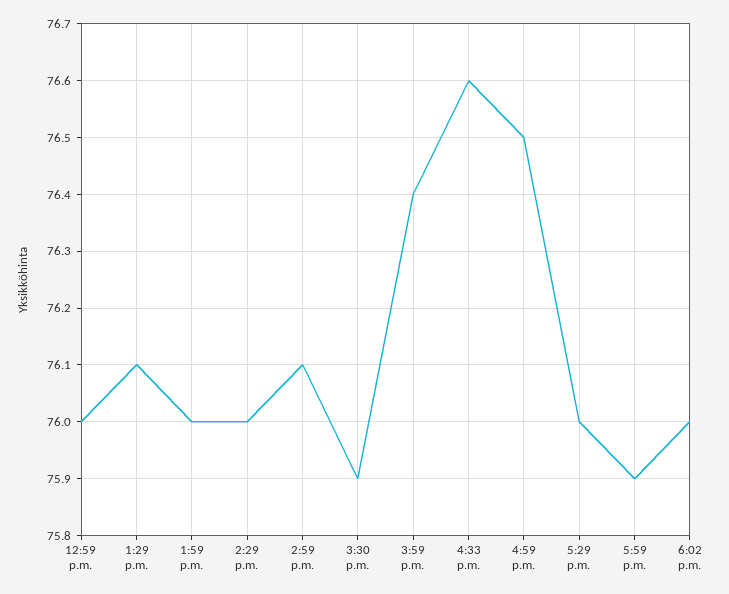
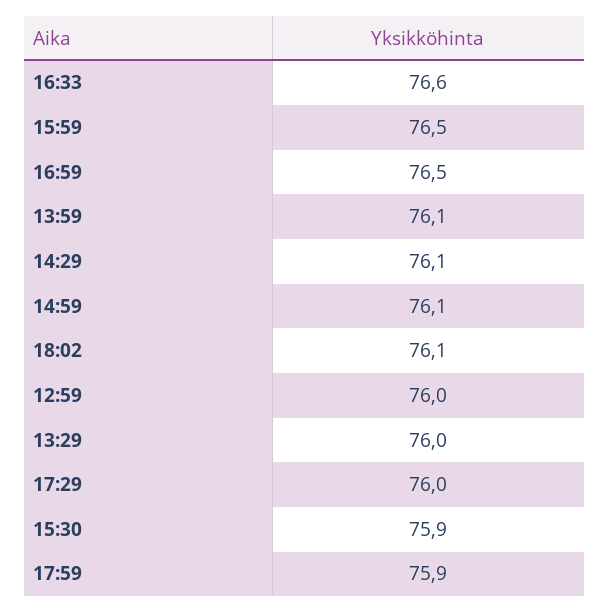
  {
    "12:59 p.m.": 76,
-   "1:29 p.m.": 76.1,
+   "1:29 p.m.": 76,
-   "1:59 p.m.": 76,
+   "1:59 p.m.": 76.1,
-   "2:29 p.m.": 76,
+   "2:29 p.m.": 76.1,
    "2:59 p.m.": 76.1,
    "3:30 p.m.": 75.9,
-   "3:59 p.m.": 76.4,
+   "3:59 p.m.": 76.5,
    "4:33 p.m.": 76.6,
    "4:59 p.m.": 76.5,
    "5:29 p.m.": 76,
    "5:59 p.m.": 75.9,
-   "6:02 p.m.": 76
+   "6:02 p.m.": 76.1
  }

